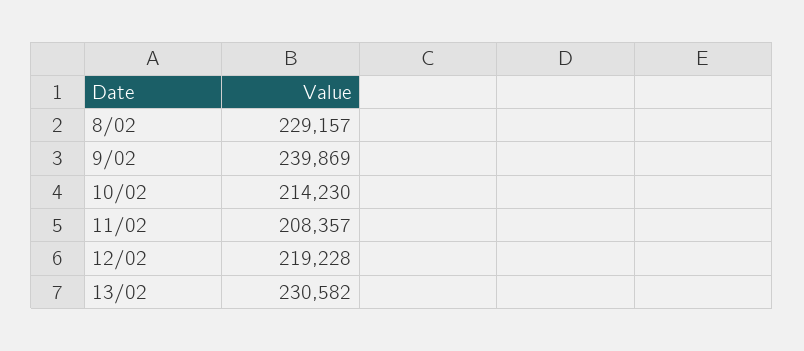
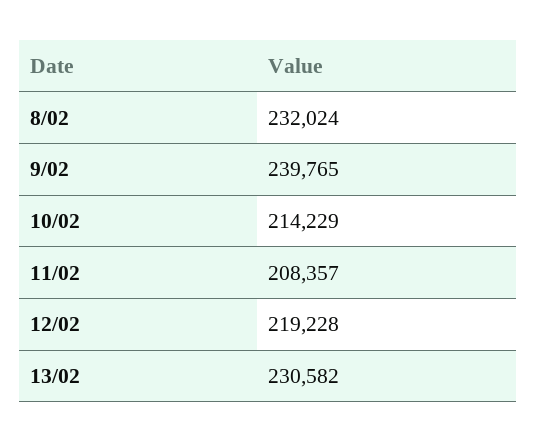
  {
-   "8/02": 229157,
+   "8/02": 232024,
-   "9/02": 239869,
+   "9/02": 239765,
-   "10/02": 214230,
+   "10/02": 214229,
    "11/02": 208357,
    "12/02": 219228,
    "13/02": 230582
  }

